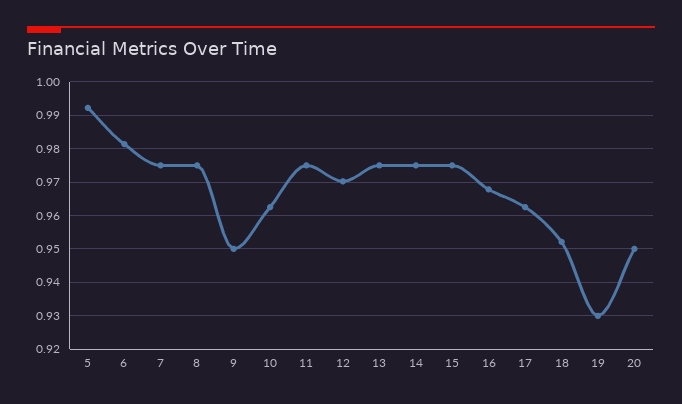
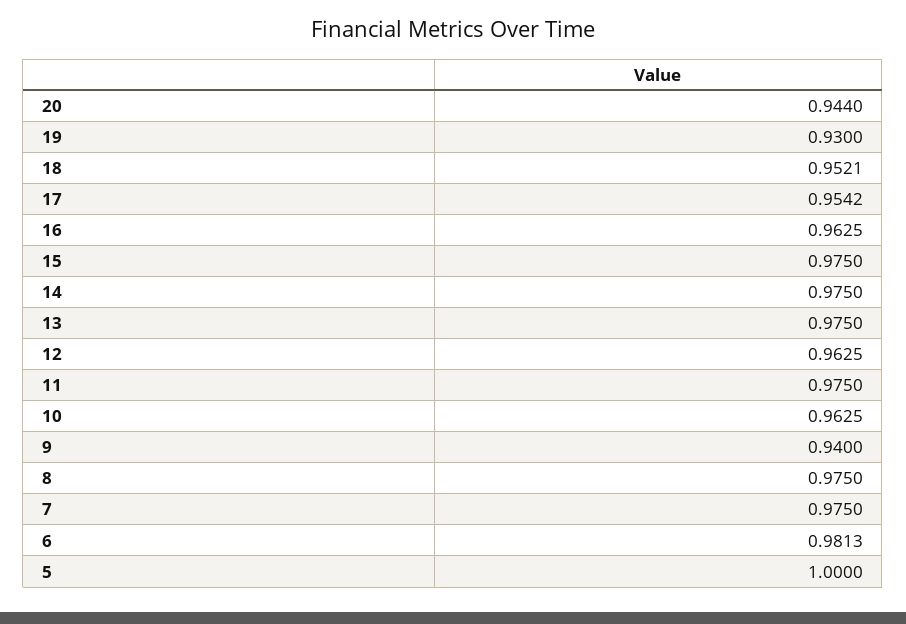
  {
-   "5": 0.992,
+   "5": 1,
    "6": 0.9813,
    "7": 0.975,
    "8": 0.975,
-   "9": 0.95,
+   "9": 0.94,
    "10": 0.9625,
    "11": 0.975,
-   "12": 0.97,
+   "12": 0.9625,
    "13": 0.975,
    "14": 0.975,
    "15": 0.975,
-   "16": 0.968,
+   "16": 0.9625,
-   "17": 0.962,
+   "17": 0.9542,
    "18": 0.9521,
    "19": 0.93,
-   "20": 0.95
+   "20": 0.944
  }

